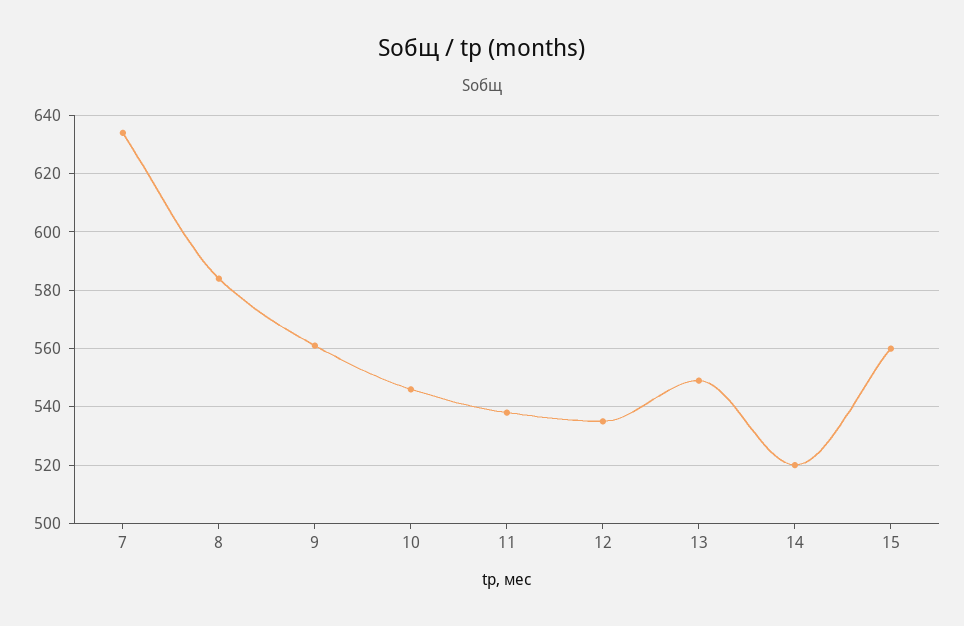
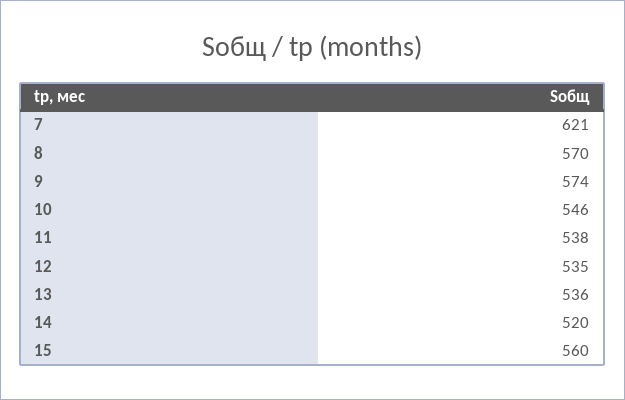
  {
-   "7": 635,
+   "7": 621,
-   "8": 585,
+   "8": 570,
-   "9": 560,
+   "9": 574,
    "10": 546,
    "11": 538,
    "12": 535,
-   "13": 550,
+   "13": 536,
    "14": 520,
    "15": 560
  }

